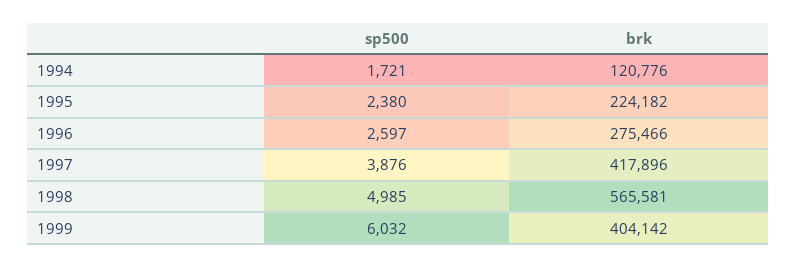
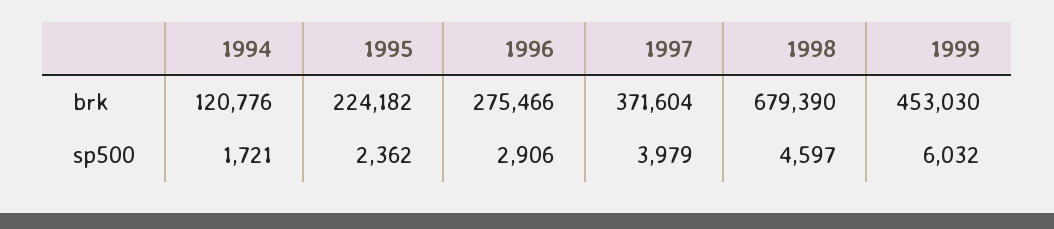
  {
    "sp500": {
      "1994": 1721,
-     "1995": 2380,
+     "1995": 2362,
-     "1996": 2597,
+     "1996": 2906,
-     "1997": 3876,
+     "1997": 3979,
-     "1998": 4985,
+     "1998": 4597,
      "1999": 6032
    },
    "brk": {
      "1994": 120776,
      "1995": 224182,
      "1996": 275466,
-     "1997": 417896,
+     "1997": 371604,
-     "1998": 565581,
+     "1998": 679390,
-     "1999": 404142
+     "1999": 453030
    }
  }

